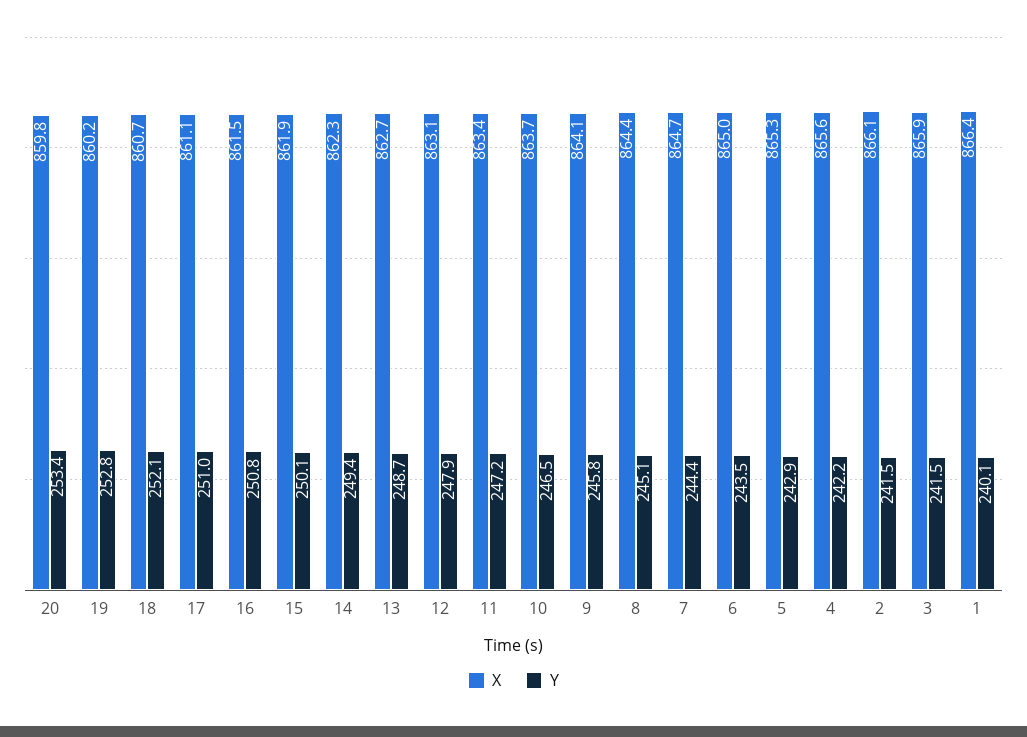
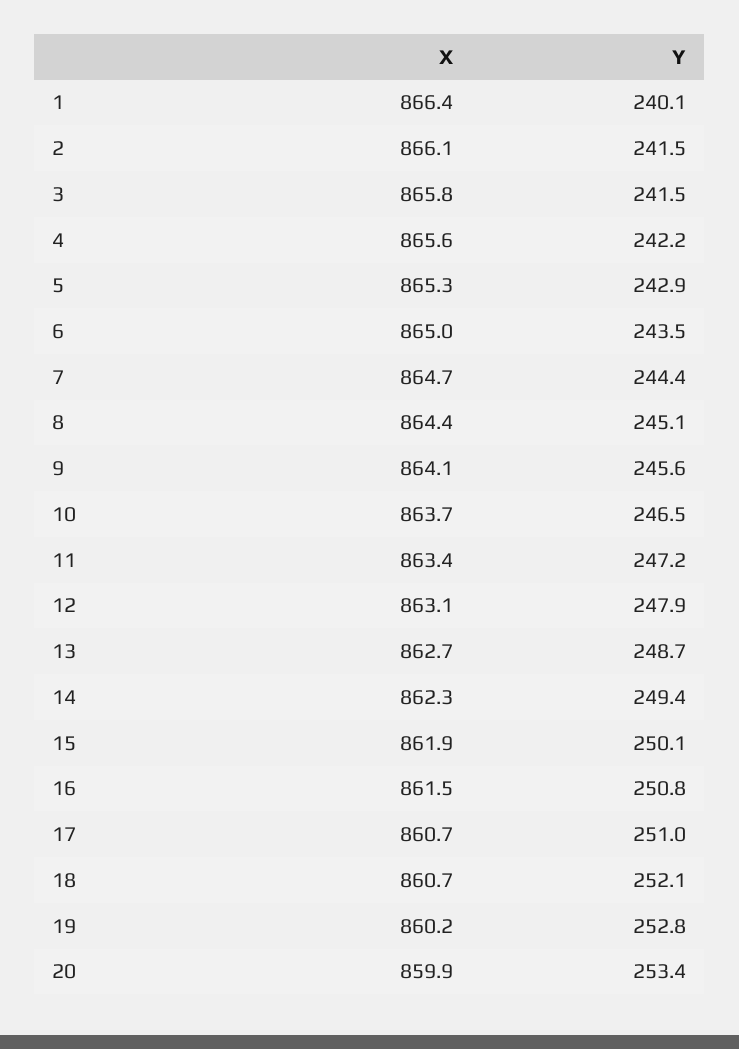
  {
    "X": {
-     "20": 859.8,
+     "20": 859.9,
      "19": 860.2,
      "18": 860.7,
-     "17": 861.1,
+     "17": 860.7,
      "16": 861.5,
      "15": 861.9,
      "14": 862.3,
      "13": 862.7,
      "12": 863.1,
      "11": 863.4,
      "10": 863.7,
      "9": 864.1,
      "8": 864.4,
      "7": 864.7,
      "6": 865,
      "5": 865.3,
      "4": 865.6,
      "2": 866.1,
-     "3": 865.9,
+     "3": 865.8,
      "1": 866.4
    },
    "Y": {
      "20": 253.4,
      "19": 252.8,
      "18": 252.1,
      "17": 251,
      "16": 250.8,
      "15": 250.1,
      "14": 249.4,
      "13": 248.7,
      "12": 247.9,
      "11": 247.2,
      "10": 246.5,
-     "9": 245.8,
+     "9": 245.6,
      "8": 245.1,
      "7": 244.4,
      "6": 243.5,
      "5": 242.9,
      "4": 242.2,
      "2": 241.5,
      "3": 241.5,
      "1": 240.1
    }
  }

